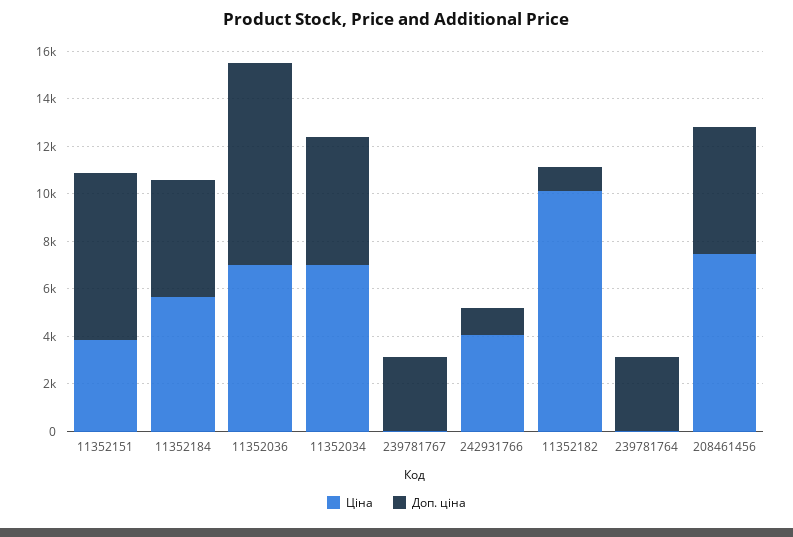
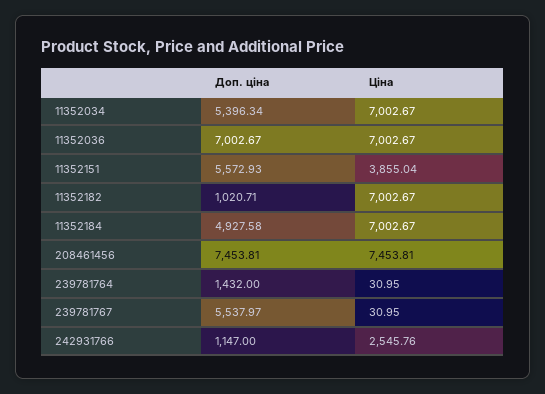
  {
    "Ціна": {
      "11352151": 3855.04,
-     "11352184": 5500,
+     "11352184": 7002.67,
      "11352036": 7002.67,
      "11352034": 7002.67,
      "239781767": 30.95,
-     "242931766": 4000,
+     "242931766": 2545.76,
-     "11352182": 10000,
+     "11352182": 7002.67,
      "239781764": 30.95,
      "208461456": 7453.81
    },
    "Доп. ціна": {
-     "11352151": 7000,
+     "11352151": 5572.93,
      "11352184": 4927.58,
-     "11352036": 8500,
+     "11352036": 7002.67,
      "11352034": 5396.34,
-     "239781767": 3000,
+     "239781767": 5537.97,
      "242931766": 1147,
      "11352182": 1020.71,
-     "239781764": 3000,
+     "239781764": 1432,
-     "208461456": 5500
+     "208461456": 7453.81
    }
  }

